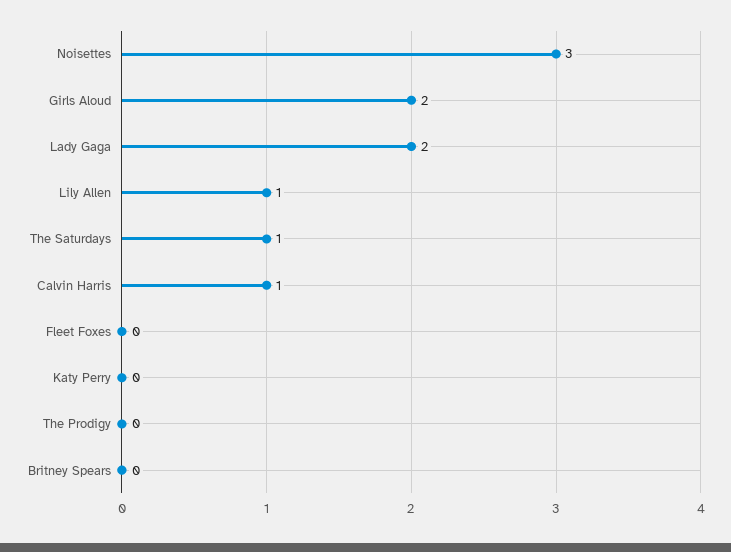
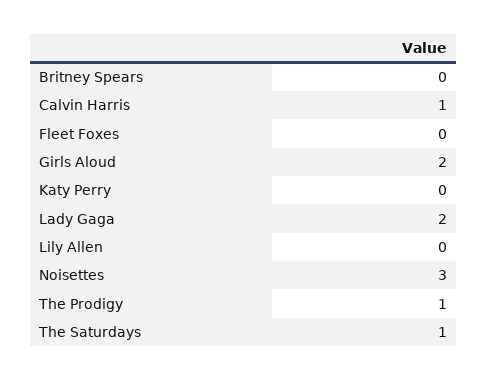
  {
    "Noisettes": 3,
    "Girls Aloud": 2,
    "Lady Gaga": 2,
-   "Lily Allen": 1,
+   "Lily Allen": 0,
    "The Saturdays": 1,
    "Calvin Harris": 1,
    "Fleet Foxes": 0,
    "Katy Perry": 0,
-   "The Prodigy": 0,
+   "The Prodigy": 1,
    "Britney Spears": 0
  }

